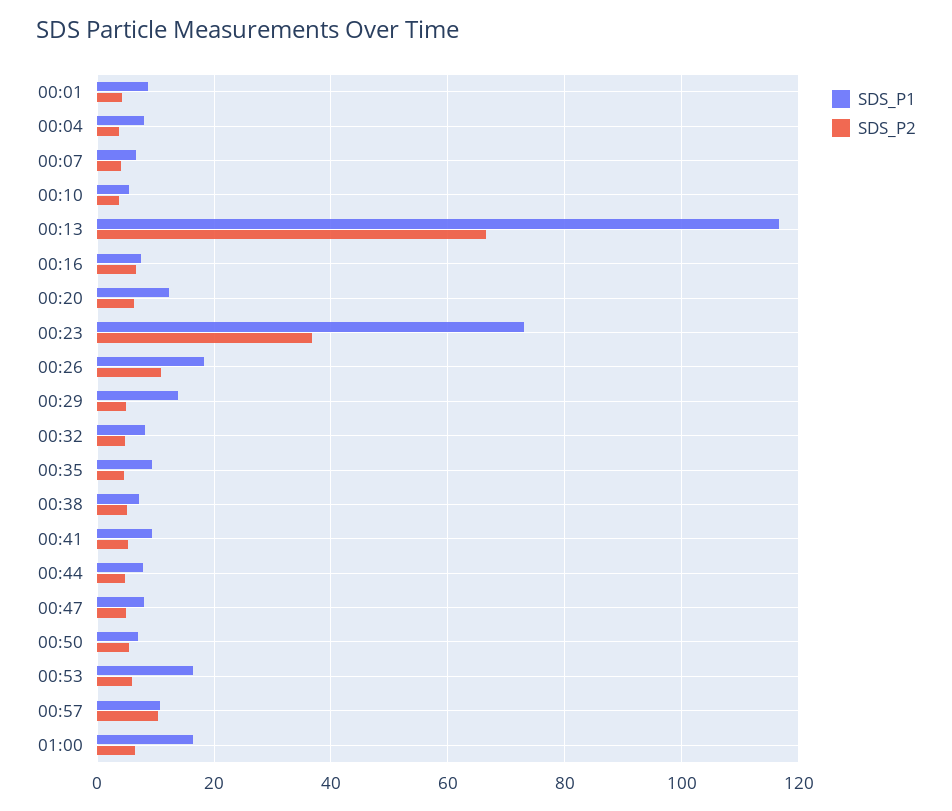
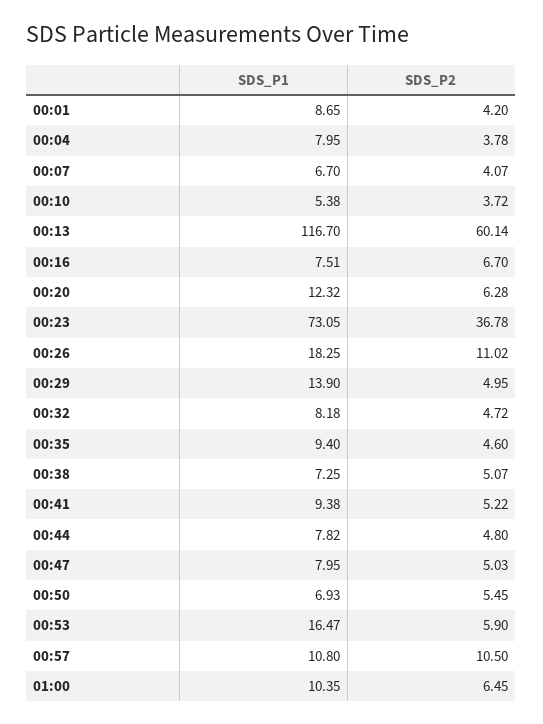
  {
    "SDS_P1": {
      "00:01": 8.65,
      "00:04": 7.95,
      "00:07": 6.7,
      "00:10": 5.38,
      "00:13": 116.7,
      "00:16": 7.51,
      "00:20": 12.32,
      "00:23": 73.05,
      "00:26": 18.25,
      "00:29": 13.9,
      "00:32": 8.18,
      "00:35": 9.4,
      "00:38": 7.25,
      "00:41": 9.38,
      "00:44": 7.82,
      "00:47": 7.95,
      "00:50": 6.93,
      "00:53": 16.47,
      "00:57": 10.8,
-     "01:00": 16
+     "01:00": 10.35
    },
    "SDS_P2": {
      "00:01": 4.2,
      "00:04": 3.78,
      "00:07": 4.07,
      "00:10": 3.72,
-     "00:13": 66,
+     "00:13": 60.14,
      "00:16": 6.7,
      "00:20": 6.28,
      "00:23": 36.78,
      "00:26": 11.02,
      "00:29": 4.95,
      "00:32": 4.72,
      "00:35": 4.6,
      "00:38": 5.07,
      "00:41": 5.22,
      "00:44": 4.8,
      "00:47": 5.03,
      "00:50": 5.45,
      "00:53": 5.9,
      "00:57": 10.5,
      "01:00": 6.45
    }
  }

